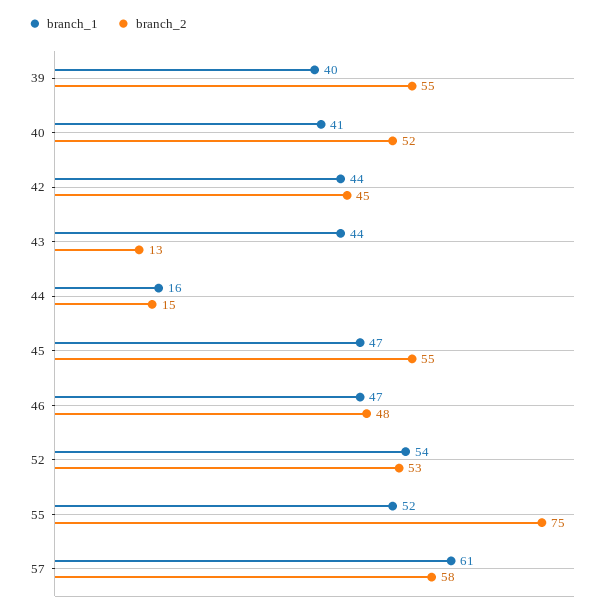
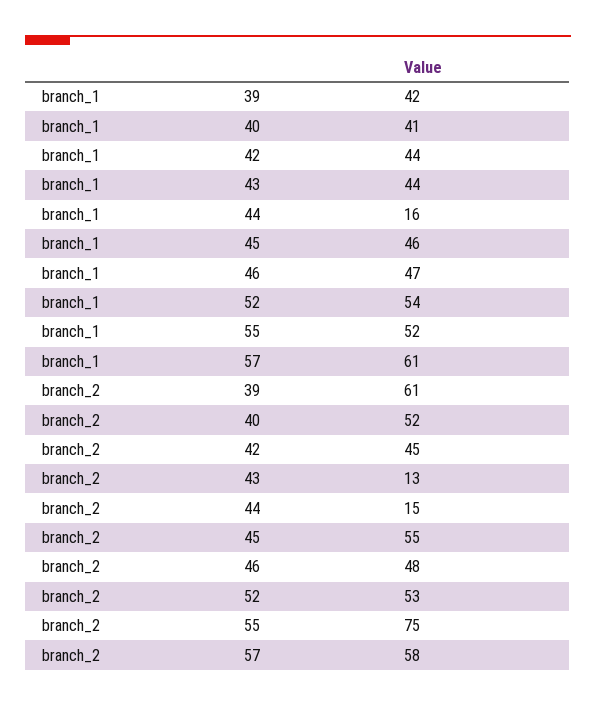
  {
    "branch_1": {
-     "39": 40,
+     "39": 42,
      "40": 41,
      "42": 44,
      "43": 44,
      "44": 16,
-     "45": 47,
+     "45": 46,
      "46": 47,
      "52": 54,
      "55": 52,
      "57": 61
    },
    "branch_2": {
-     "39": 55,
+     "39": 61,
      "40": 52,
      "42": 45,
      "43": 13,
      "44": 15,
      "45": 55,
      "46": 48,
      "52": 53,
      "55": 75,
      "57": 58
    }
  }

